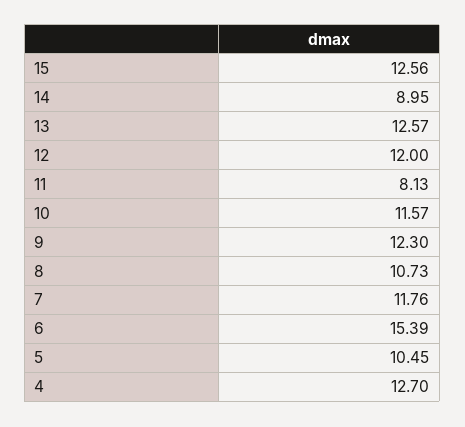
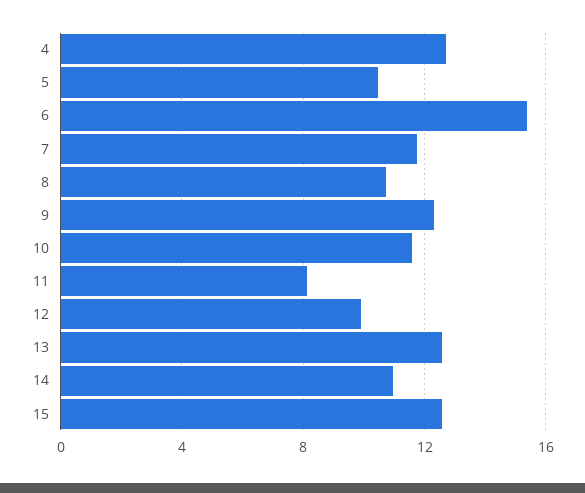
  {
    "15": 12.56,
-   "14": 8.95,
+   "14": 11,
    "13": 12.57,
-   "12": 12,
+   "12": 10,
    "11": 8.13,
    "10": 11.57,
    "9": 12.3,
    "8": 10.73,
    "7": 11.76,
    "6": 15.39,
    "5": 10.45,
    "4": 12.7
  }

